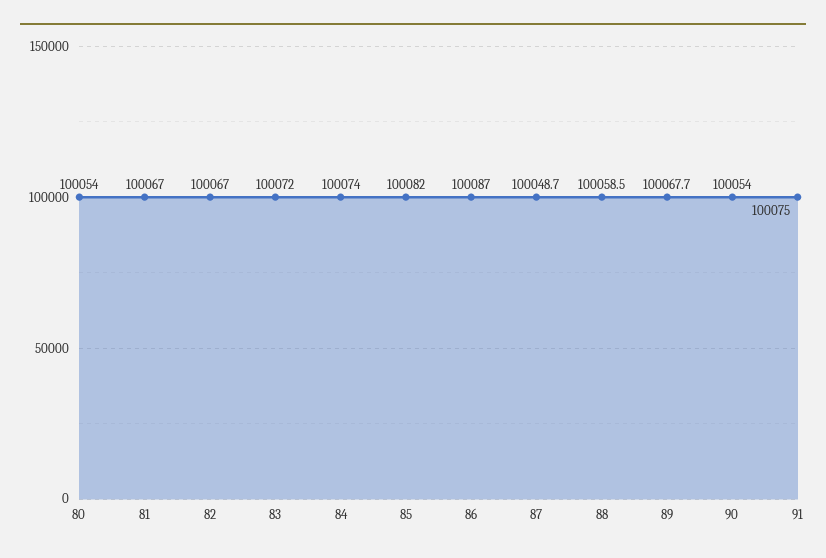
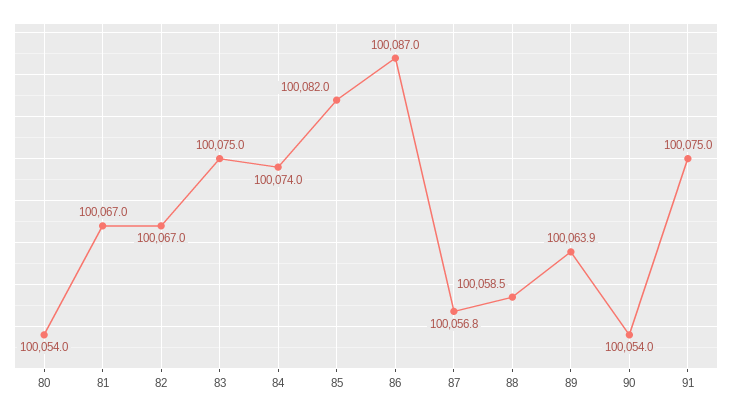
  {
    "80": 100054,
    "81": 100067,
    "82": 100067,
-   "83": 100072,
+   "83": 100075,
    "84": 100074,
    "85": 100082,
    "86": 100087,
-   "87": 100048.7,
+   "87": 100056.8,
    "88": 100058.5,
-   "89": 100067.7,
+   "89": 100063.9,
    "90": 100054,
    "91": 100075
  }

